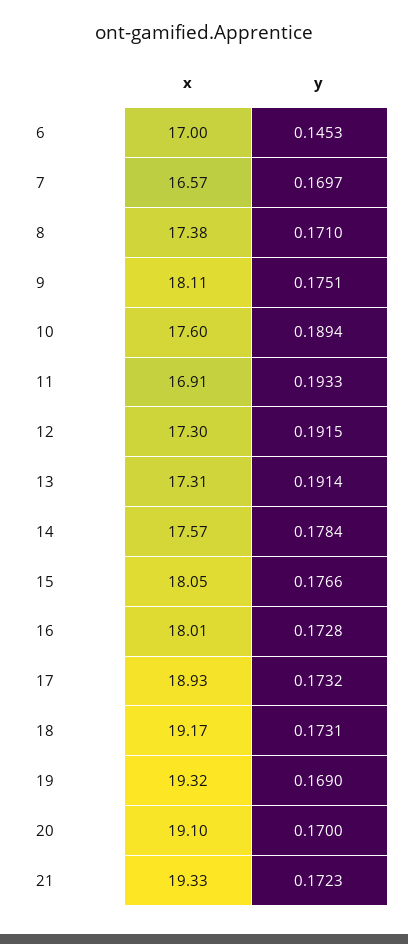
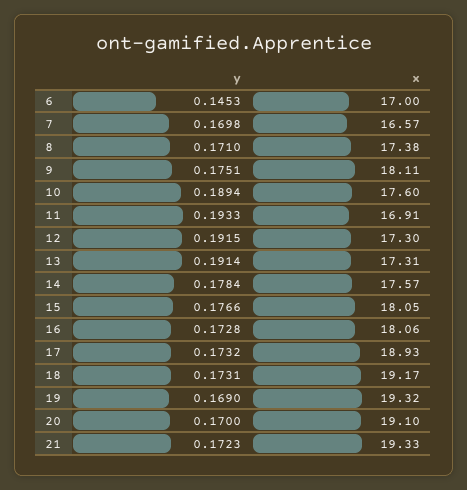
  {
    "x": {
      "6": 17,
      "7": 16.57,
      "8": 17.38,
      "9": 18.11,
      "10": 17.6,
      "11": 16.91,
      "12": 17.3,
      "13": 17.31,
      "14": 17.57,
      "15": 18.05,
-     "16": 18.01,
+     "16": 18.06,
      "17": 18.93,
      "18": 19.17,
      "19": 19.32,
      "20": 19.1,
      "21": 19.33
    },
    "y": {
      "6": 0.1453,
-     "7": 0.1697,
+     "7": 0.1698,
      "8": 0.171,
      "9": 0.1751,
      "10": 0.1894,
      "11": 0.1933,
      "12": 0.1915,
      "13": 0.1914,
      "14": 0.1784,
      "15": 0.1766,
      "16": 0.1728,
      "17": 0.1732,
      "18": 0.1731,
      "19": 0.169,
      "20": 0.17,
      "21": 0.1723
    }
  }

